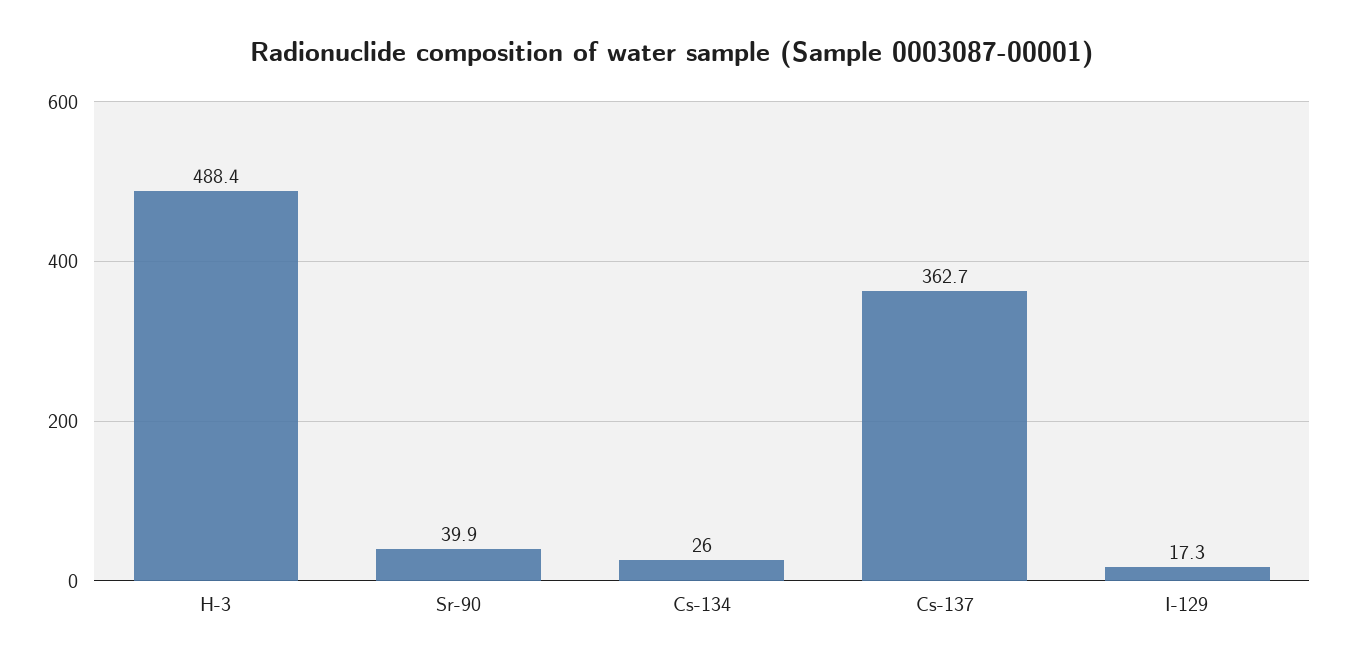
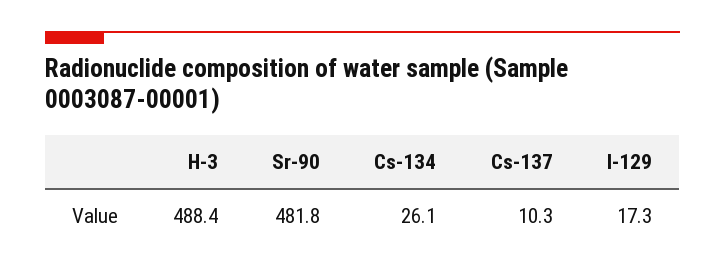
  {
    "H-3": 488.4,
-   "Sr-90": 39.9,
+   "Sr-90": 481.8,
-   "Cs-134": 26,
+   "Cs-134": 26.1,
-   "Cs-137": 362.7,
+   "Cs-137": 10.3,
    "I-129": 17.3
  }

